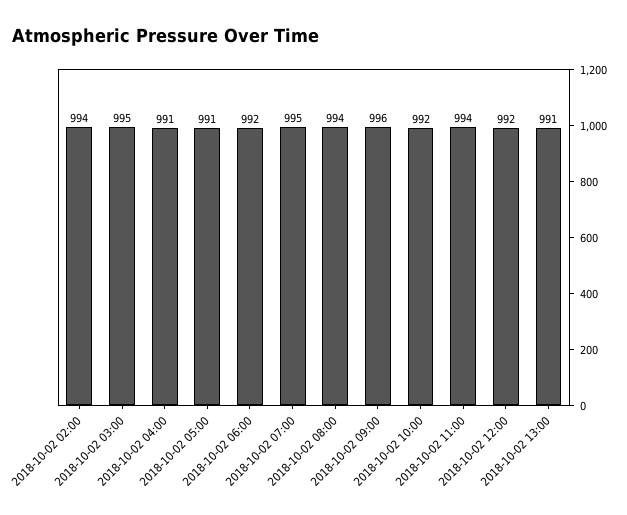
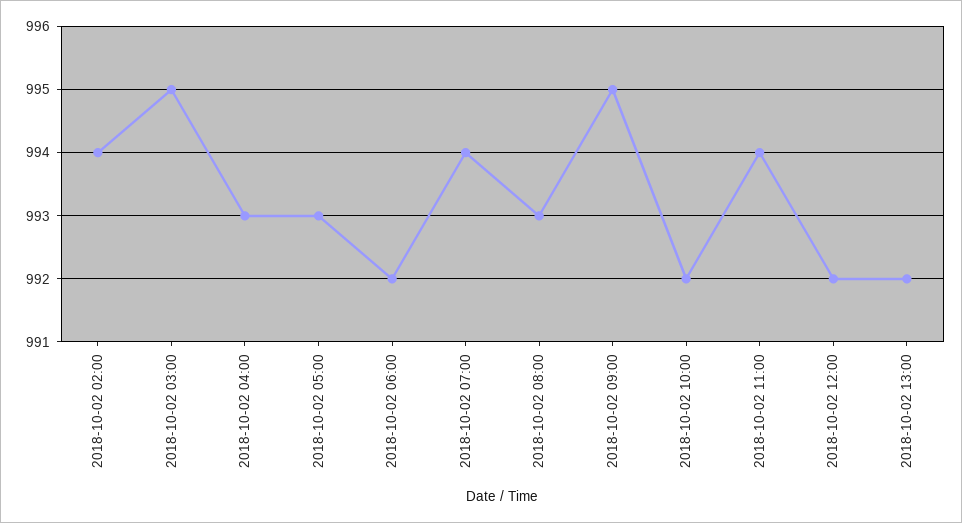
  {
    "2018-10-02 02:00": 994,
    "2018-10-02 03:00": 995,
-   "2018-10-02 04:00": 991,
+   "2018-10-02 04:00": 993,
-   "2018-10-02 05:00": 991,
+   "2018-10-02 05:00": 993,
    "2018-10-02 06:00": 992,
-   "2018-10-02 07:00": 995,
+   "2018-10-02 07:00": 994,
-   "2018-10-02 08:00": 994,
+   "2018-10-02 08:00": 993,
-   "2018-10-02 09:00": 996,
+   "2018-10-02 09:00": 995,
    "2018-10-02 10:00": 992,
    "2018-10-02 11:00": 994,
    "2018-10-02 12:00": 992,
-   "2018-10-02 13:00": 991
+   "2018-10-02 13:00": 992
  }

